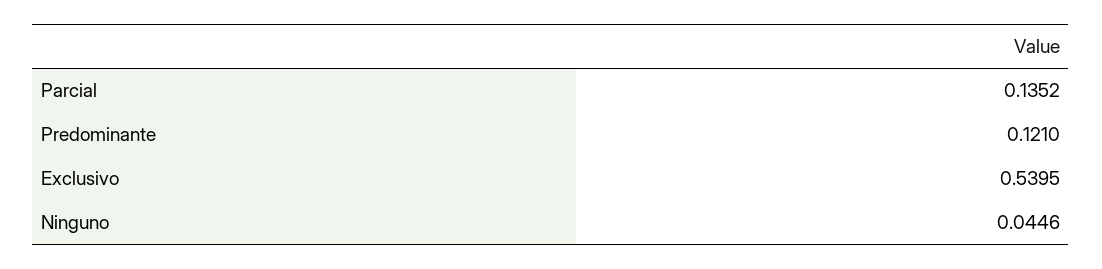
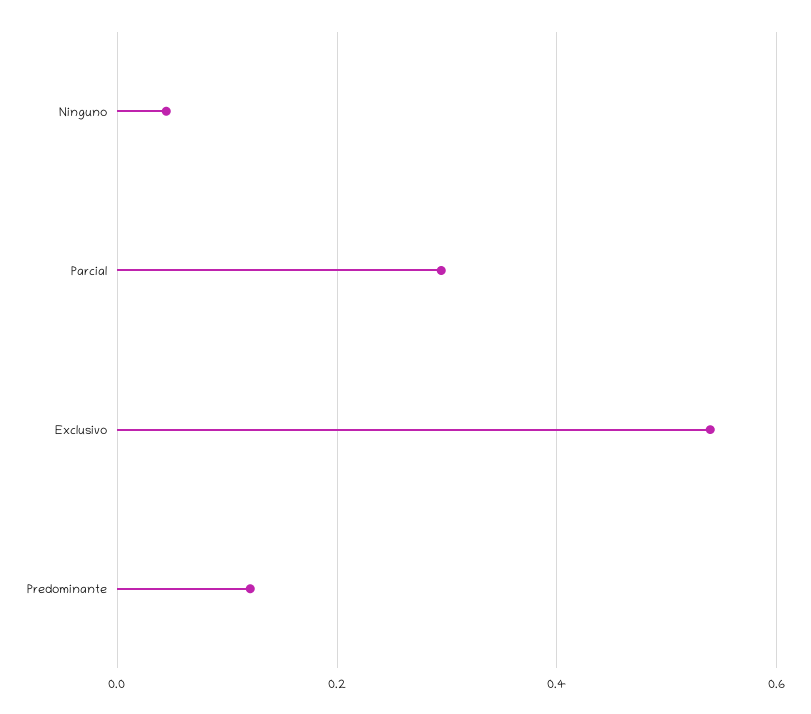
  {
-   "Parcial": 0.1352,
+   "Parcial": 0.3,
    "Predominante": 0.121,
    "Exclusivo": 0.5395,
    "Ninguno": 0.0446
  }

